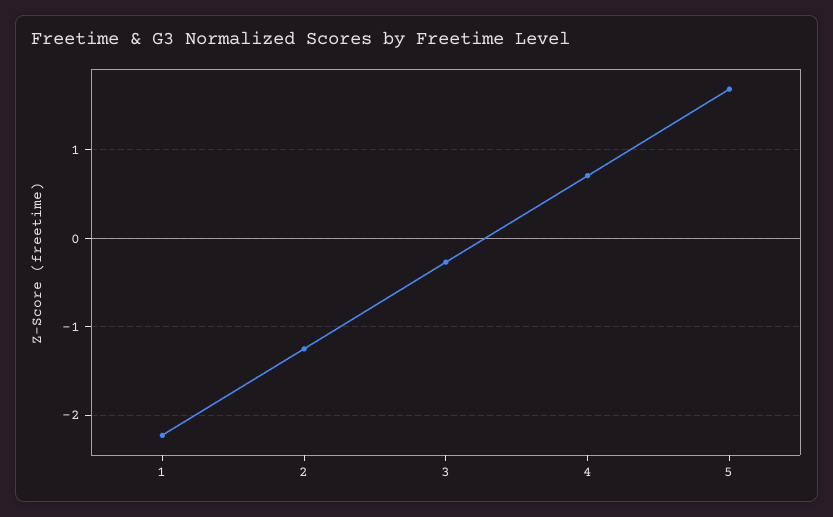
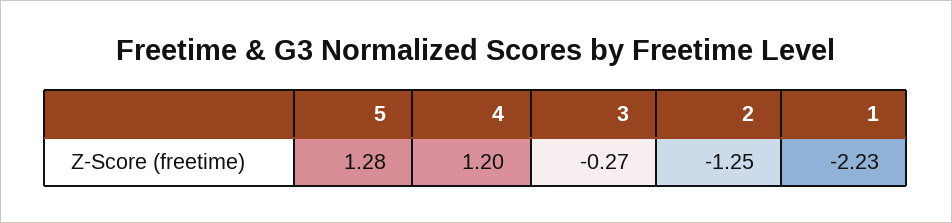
  {
    "1": -2.23,
    "2": -1.25,
    "3": -0.27,
-   "4": 0.7,
+   "4": 1.2,
-   "5": 1.7
+   "5": 1.28
  }

